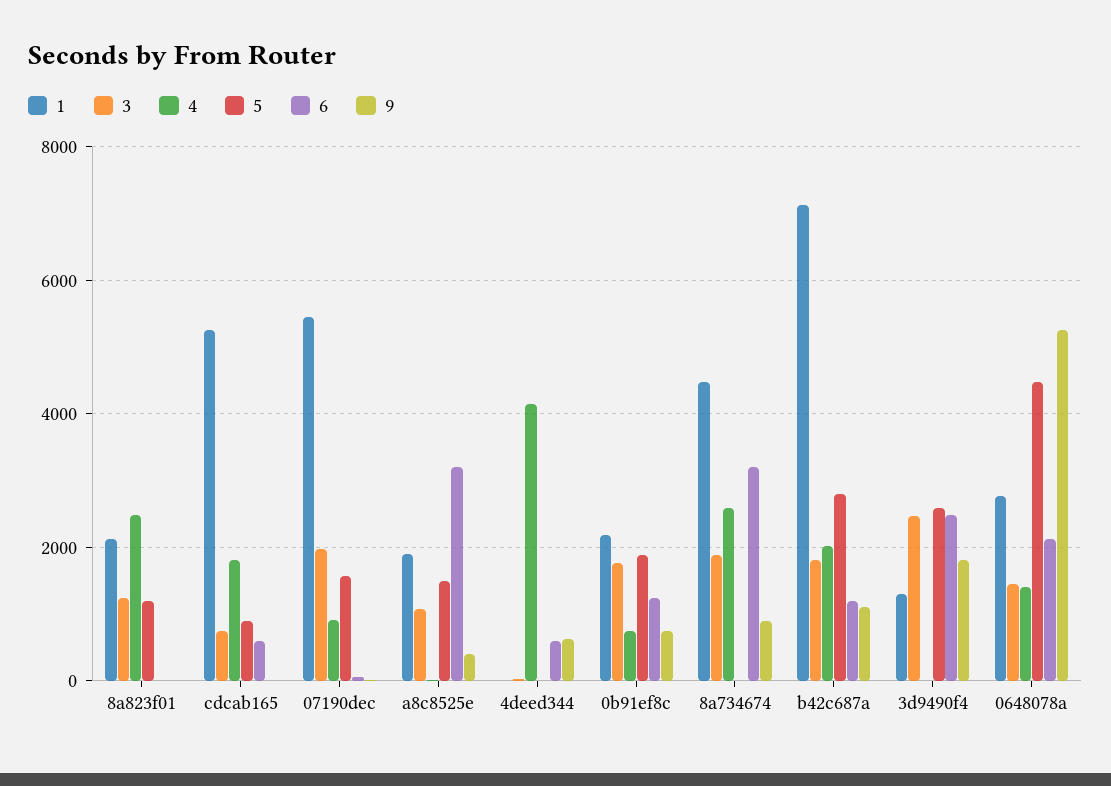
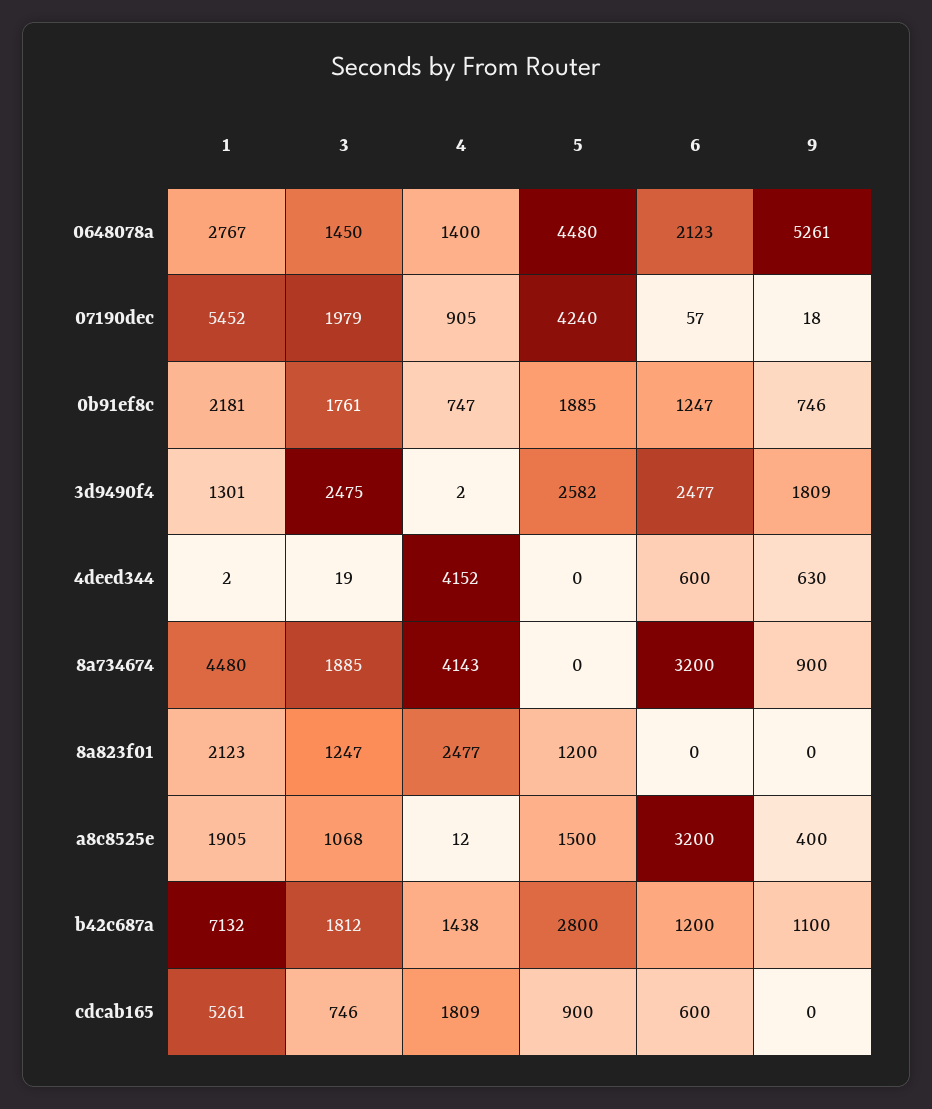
  {
    "1": {
      "8a823f01": 2123,
      "cdcab165": 5261,
      "07190dec": 5452,
      "a8c8525e": 1905,
      "4deed344": 2,
      "0b91ef8c": 2181,
      "8a734674": 4480,
      "b42c687a": 7132,
      "3d9490f4": 1301,
      "0648078a": 2767
    },
    "3": {
      "8a823f01": 1247,
      "cdcab165": 746,
      "07190dec": 1979,
      "a8c8525e": 1068,
      "4deed344": 19,
      "0b91ef8c": 1761,
      "8a734674": 1885,
      "b42c687a": 1812,
      "3d9490f4": 2475,
      "0648078a": 1450
    },
    "4": {
      "8a823f01": 2477,
      "cdcab165": 1809,
      "07190dec": 905,
      "a8c8525e": 12,
      "4deed344": 4152,
      "0b91ef8c": 747,
-     "8a734674": 2600,
+     "8a734674": 4143,
-     "b42c687a": 2000,
+     "b42c687a": 1438,
      "3d9490f4": 2,
      "0648078a": 1400
    },
    "5": {
      "8a823f01": 1200,
      "cdcab165": 900,
-     "07190dec": 1600,
+     "07190dec": 4240,
      "a8c8525e": 1500,
      "4deed344": 0,
      "0b91ef8c": 1885,
      "8a734674": 0,
      "b42c687a": 2800,
      "3d9490f4": 2582,
      "0648078a": 4480
    },
    "6": {
      "8a823f01": 0,
      "cdcab165": 600,
      "07190dec": 57,
      "a8c8525e": 3200,
      "4deed344": 600,
      "0b91ef8c": 1247,
      "8a734674": 3200,
      "b42c687a": 1200,
      "3d9490f4": 2477,
      "0648078a": 2123
    },
    "9": {
      "8a823f01": 0,
      "cdcab165": 0,
      "07190dec": 18,
      "a8c8525e": 400,
      "4deed344": 630,
      "0b91ef8c": 746,
      "8a734674": 900,
      "b42c687a": 1100,
      "3d9490f4": 1809,
      "0648078a": 5261
    }
  }

